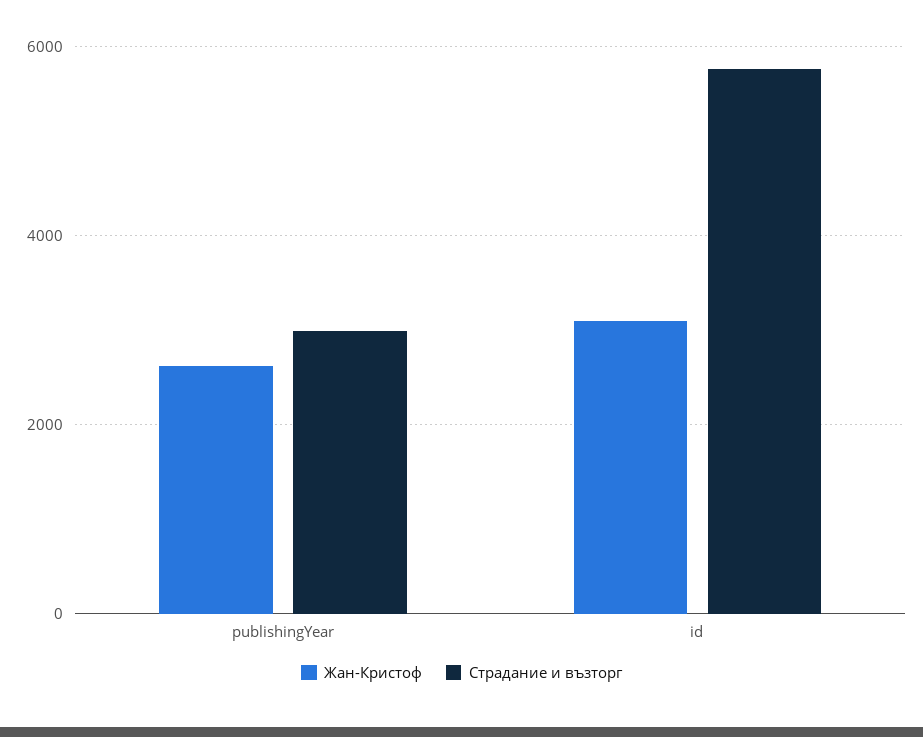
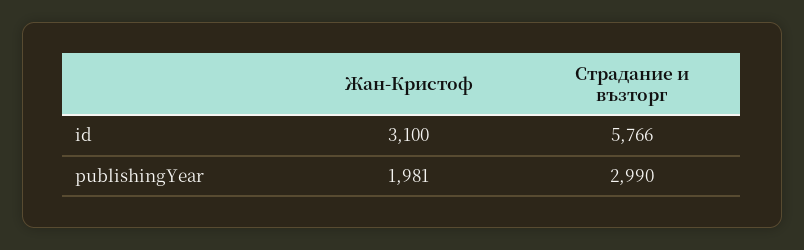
  {
    "Жан-Кристоф": {
-     "publishingYear": 2600,
+     "publishingYear": 1981,
      "id": 3100
    },
    "Страдание и възторг": {
      "publishingYear": 2990,
      "id": 5766
    }
  }

